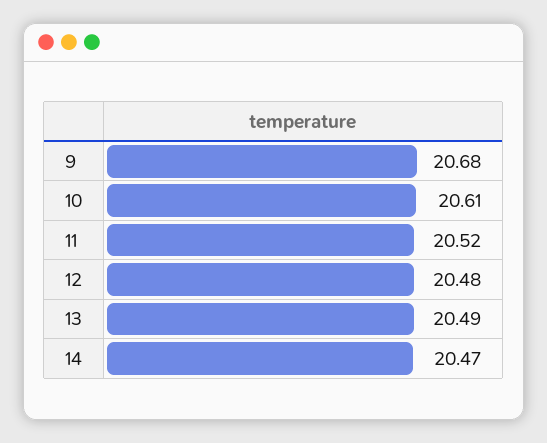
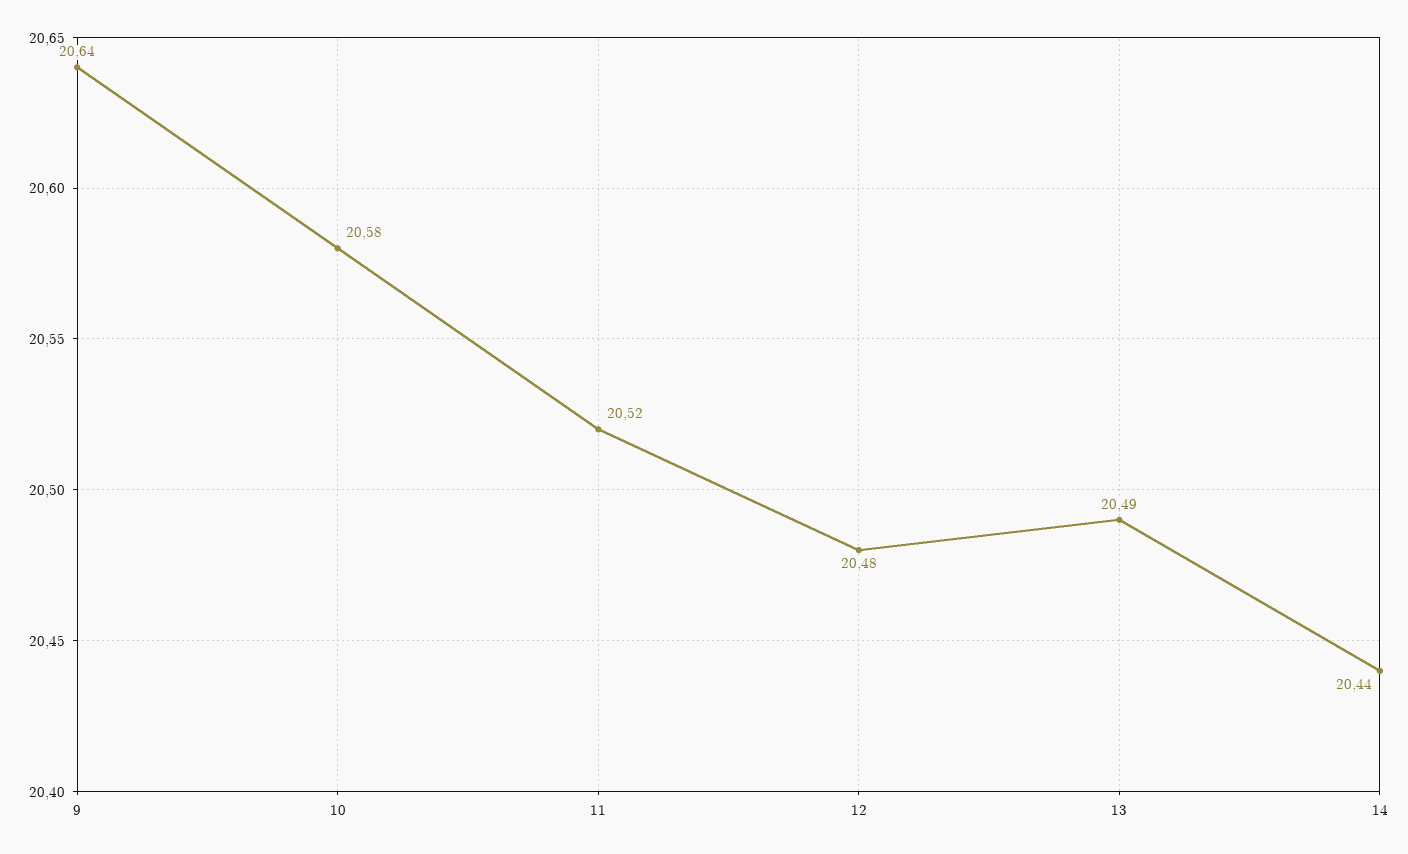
  {
-   "9": 20.68,
+   "9": 20.64,
-   "10": 20.61,
+   "10": 20.58,
    "11": 20.52,
    "12": 20.48,
    "13": 20.49,
-   "14": 20.47
+   "14": 20.44
  }

